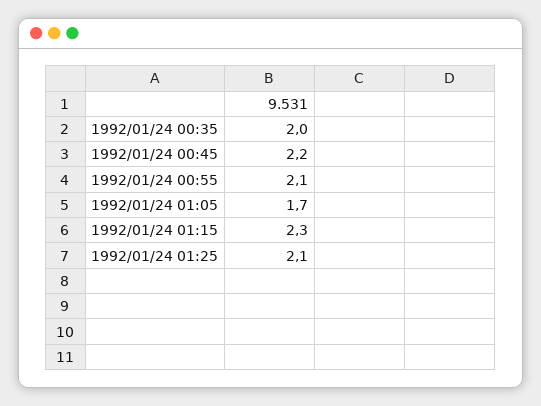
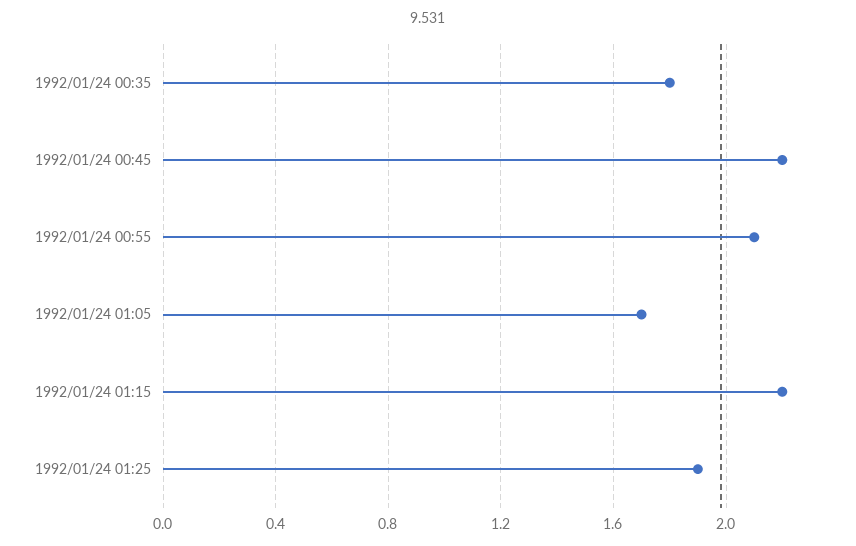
  {
-   "1992/01/24 00:35": 2,
+   "1992/01/24 00:35": 1.8,
    "1992/01/24 00:45": 2.2,
    "1992/01/24 00:55": 2.1,
    "1992/01/24 01:05": 1.7,
-   "1992/01/24 01:15": 2.3,
+   "1992/01/24 01:15": 2.2,
-   "1992/01/24 01:25": 2.1
+   "1992/01/24 01:25": 1.9
  }

